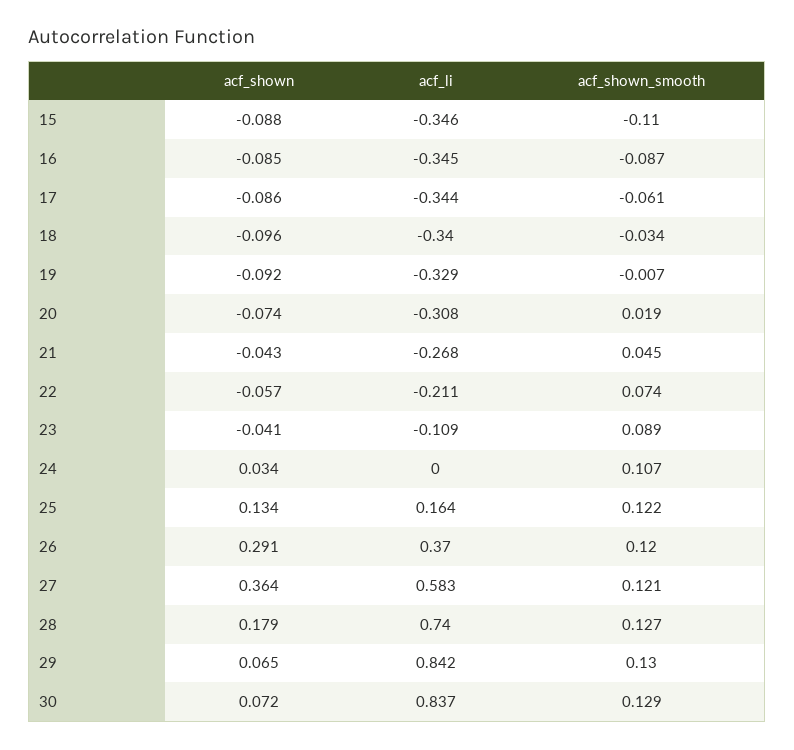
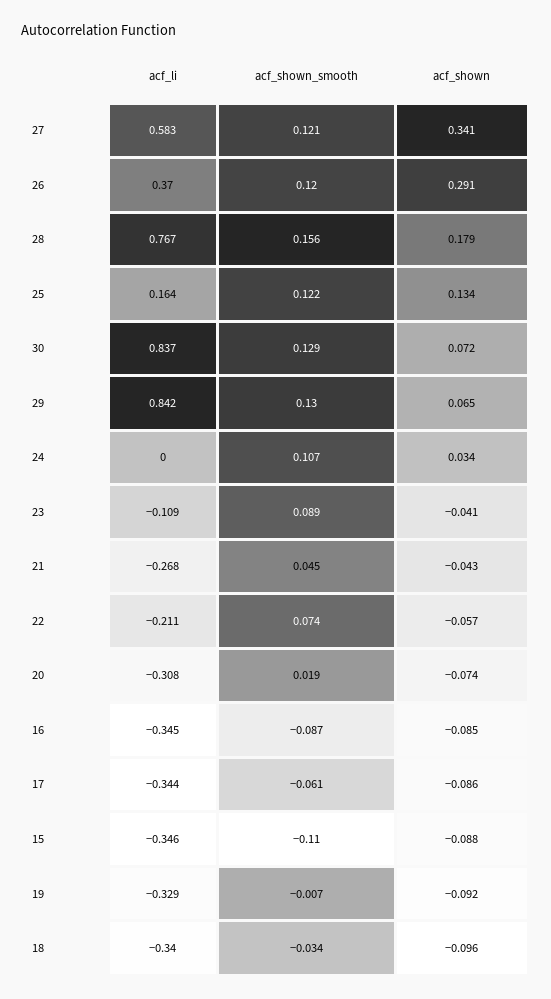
  {
    "acf_shown": {
      "15": -0.088,
      "16": -0.085,
      "17": -0.086,
      "18": -0.096,
      "19": -0.092,
      "20": -0.074,
      "21": -0.043,
      "22": -0.057,
      "23": -0.041,
      "24": 0.034,
      "25": 0.134,
      "26": 0.291,
-     "27": 0.364,
+     "27": 0.341,
      "28": 0.179,
      "29": 0.065,
      "30": 0.072
    },
    "acf_li": {
      "15": -0.346,
      "16": -0.345,
      "17": -0.344,
      "18": -0.34,
      "19": -0.329,
      "20": -0.308,
      "21": -0.268,
      "22": -0.211,
      "23": -0.109,
      "24": 0,
      "25": 0.164,
      "26": 0.37,
      "27": 0.583,
-     "28": 0.74,
+     "28": 0.767,
      "29": 0.842,
      "30": 0.837
    },
    "acf_shown_smooth": {
      "15": -0.11,
      "16": -0.087,
      "17": -0.061,
      "18": -0.034,
      "19": -0.007,
      "20": 0.019,
      "21": 0.045,
      "22": 0.074,
      "23": 0.089,
      "24": 0.107,
      "25": 0.122,
      "26": 0.12,
      "27": 0.121,
-     "28": 0.127,
+     "28": 0.156,
      "29": 0.13,
      "30": 0.129
    }
  }

